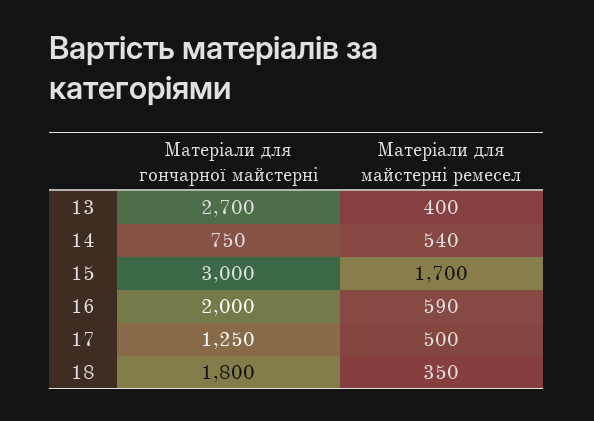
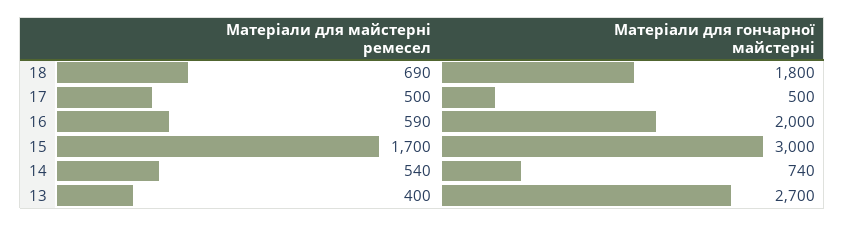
  {
    "Матеріали для гончарної майстерні": {
      "13": 2700,
-     "14": 750,
+     "14": 740,
      "15": 3000,
      "16": 2000,
-     "17": 1250,
+     "17": 500,
      "18": 1800
    },
    "Матеріали для майстерні ремесел": {
      "13": 400,
      "14": 540,
      "15": 1700,
      "16": 590,
      "17": 500,
-     "18": 350
+     "18": 690
    }
  }

